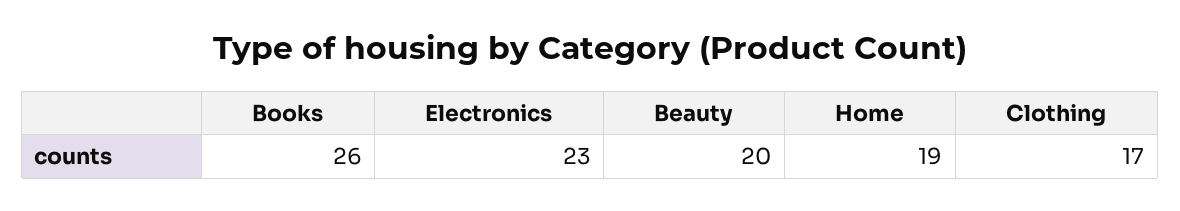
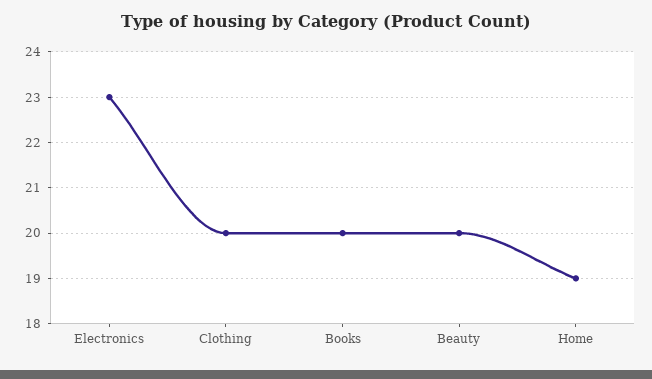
  {
-   "Books": 26,
+   "Books": 20,
    "Electronics": 23,
    "Beauty": 20,
    "Home": 19,
-   "Clothing": 17
+   "Clothing": 20
  }

